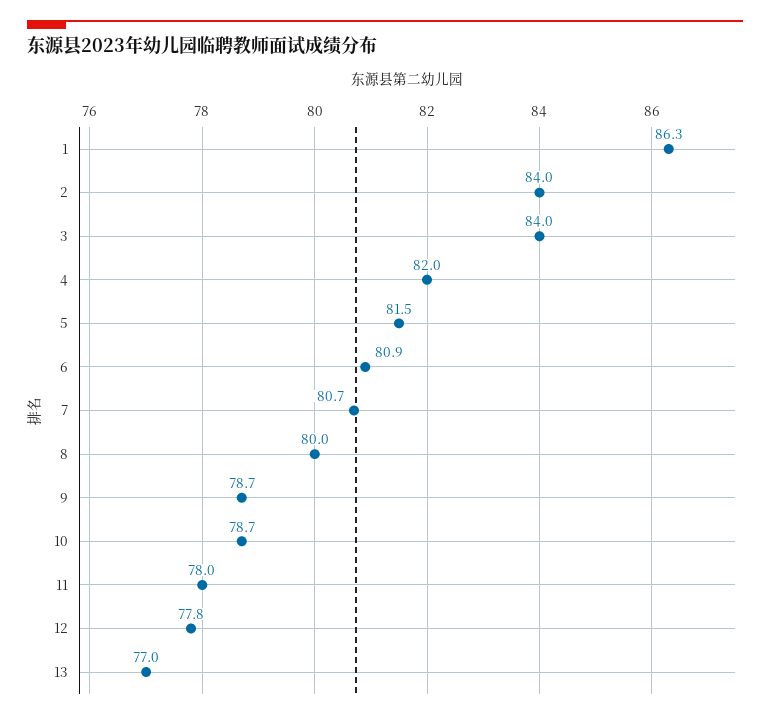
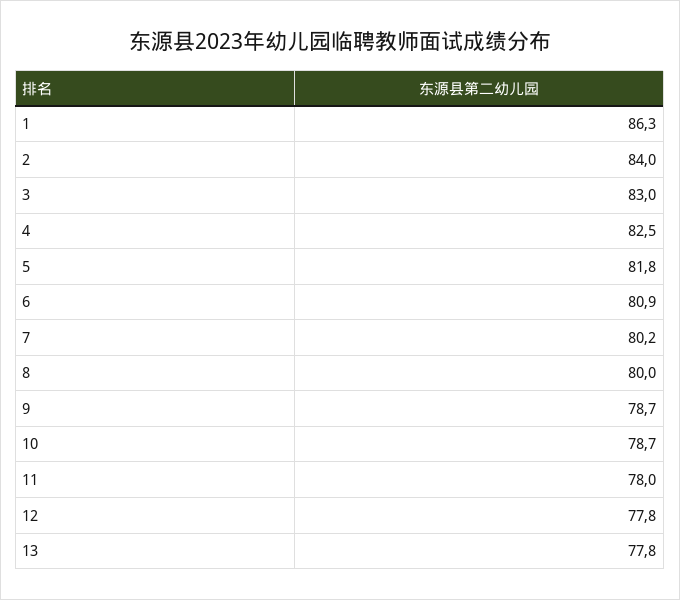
  {
    "1": 86.3,
    "2": 84,
-   "3": 84,
+   "3": 83,
-   "4": 82,
+   "4": 82.5,
-   "5": 81.5,
+   "5": 81.8,
    "6": 80.9,
-   "7": 80.7,
+   "7": 80.2,
    "8": 80,
    "9": 78.7,
    "10": 78.7,
    "11": 78,
    "12": 77.8,
-   "13": 77
+   "13": 77.8
  }

